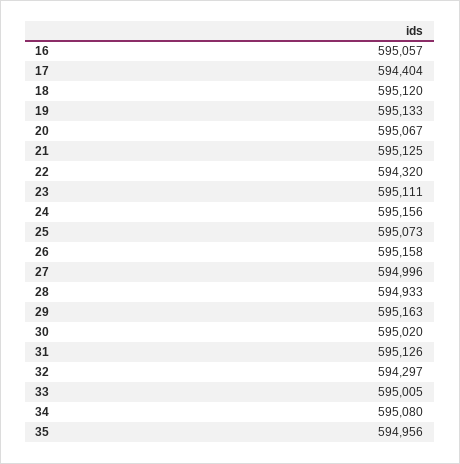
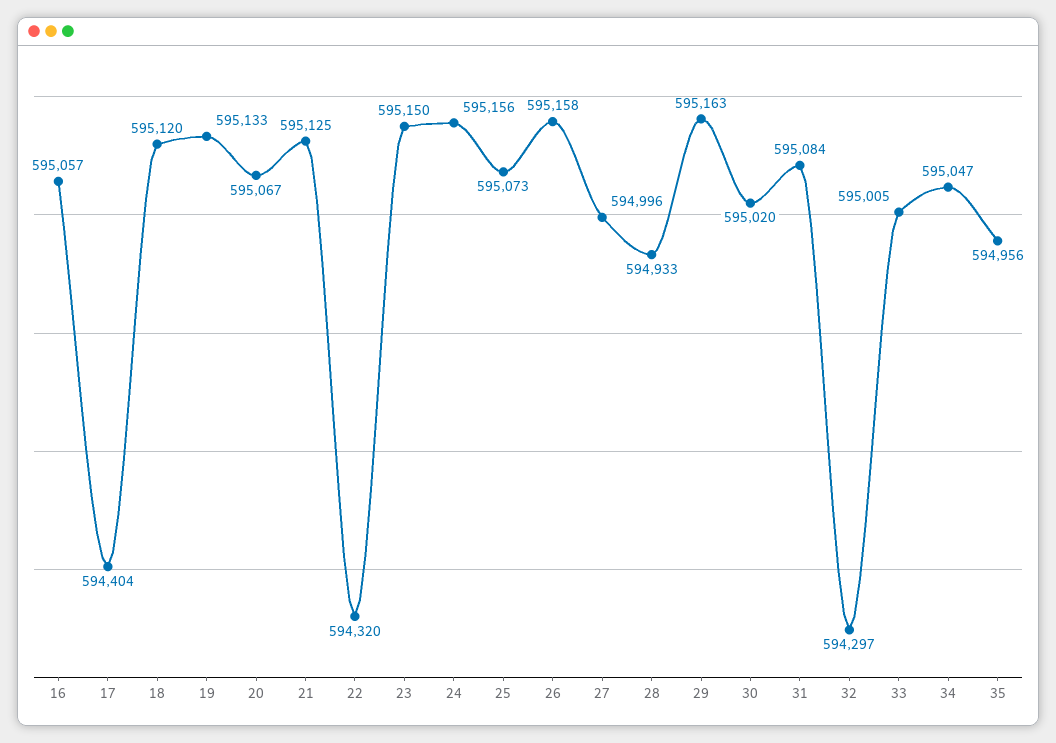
  {
    "16": 595057,
    "17": 594404,
    "18": 595120,
    "19": 595133,
    "20": 595067,
    "21": 595125,
    "22": 594320,
-   "23": 595111,
+   "23": 595150,
    "24": 595156,
    "25": 595073,
    "26": 595158,
    "27": 594996,
    "28": 594933,
    "29": 595163,
    "30": 595020,
-   "31": 595126,
+   "31": 595084,
    "32": 594297,
    "33": 595005,
-   "34": 595080,
+   "34": 595047,
    "35": 594956
  }

